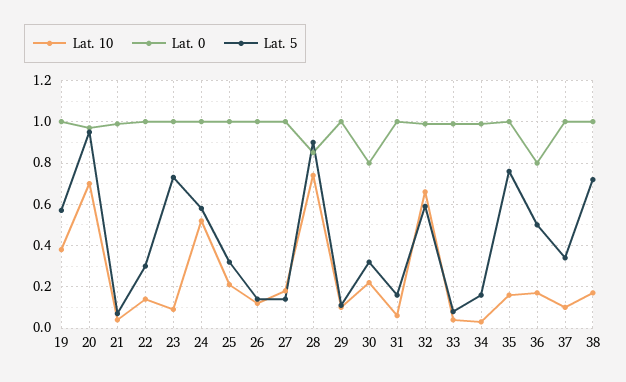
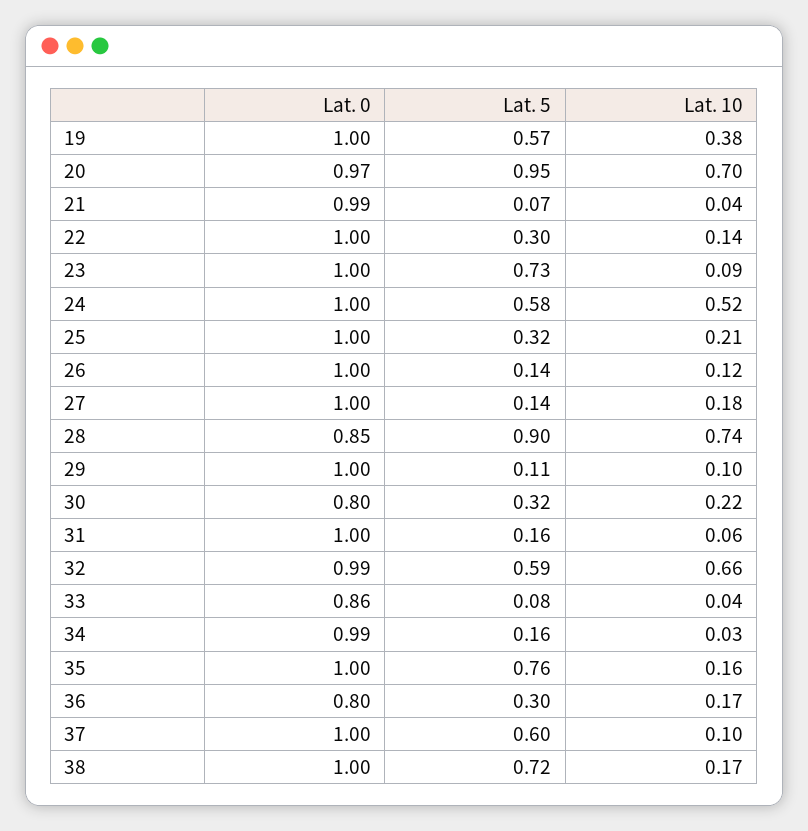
  {
    "Lat. 10": {
      "19": 0.38,
      "20": 0.7,
      "21": 0.04,
      "22": 0.14,
      "23": 0.09,
      "24": 0.52,
      "25": 0.21,
      "26": 0.12,
      "27": 0.18,
      "28": 0.74,
      "29": 0.1,
      "30": 0.22,
      "31": 0.06,
      "32": 0.66,
      "33": 0.04,
      "34": 0.03,
      "35": 0.16,
      "36": 0.17,
      "37": 0.1,
      "38": 0.17
    },
    "Lat. 0": {
      "19": 1,
      "20": 0.97,
      "21": 0.99,
      "22": 1,
      "23": 1,
      "24": 1,
      "25": 1,
      "26": 1,
      "27": 1,
      "28": 0.85,
      "29": 1,
      "30": 0.8,
      "31": 1,
      "32": 0.99,
-     "33": 1,
+     "33": 0.86,
      "34": 0.99,
      "35": 1,
      "36": 0.8,
      "37": 1,
      "38": 1
    },
    "Lat. 5": {
      "19": 0.57,
      "20": 0.95,
      "21": 0.07,
      "22": 0.3,
      "23": 0.73,
      "24": 0.58,
      "25": 0.32,
      "26": 0.14,
      "27": 0.14,
      "28": 0.9,
      "29": 0.11,
      "30": 0.32,
      "31": 0.16,
      "32": 0.59,
      "33": 0.08,
      "34": 0.16,
      "35": 0.76,
-     "36": 0.5,
+     "36": 0.3,
-     "37": 0.35,
+     "37": 0.6,
      "38": 0.72
    }
  }

